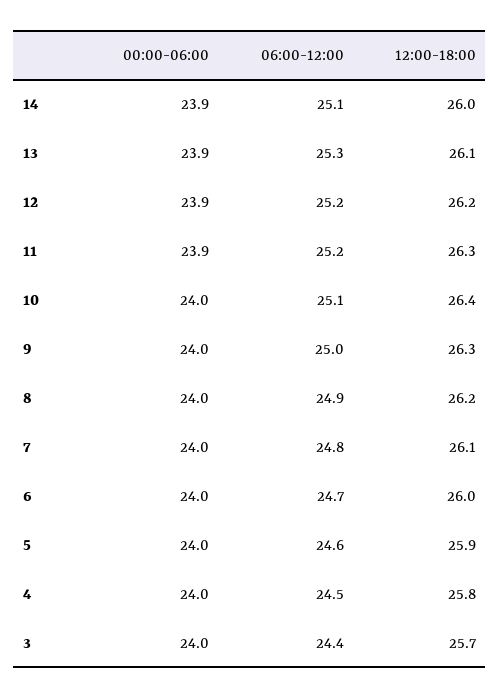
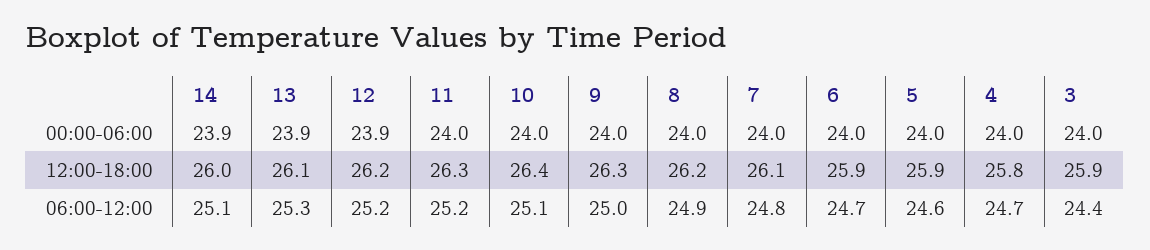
  {
    "00:00-06:00": {
      "14": 23.9,
      "13": 23.9,
      "12": 23.9,
-     "11": 23.9,
+     "11": 24,
      "10": 24,
      "9": 24,
      "8": 24,
      "7": 24,
      "6": 24,
      "5": 24,
      "4": 24,
      "3": 24
    },
    "06:00-12:00": {
      "14": 25.1,
      "13": 25.3,
      "12": 25.2,
      "11": 25.2,
      "10": 25.1,
      "9": 25,
      "8": 24.9,
      "7": 24.8,
      "6": 24.7,
      "5": 24.6,
-     "4": 24.5,
+     "4": 24.7,
      "3": 24.4
    },
    "12:00-18:00": {
      "14": 26,
      "13": 26.1,
      "12": 26.2,
      "11": 26.3,
      "10": 26.4,
      "9": 26.3,
      "8": 26.2,
      "7": 26.1,
-     "6": 26,
+     "6": 25.9,
      "5": 25.9,
      "4": 25.8,
-     "3": 25.7
+     "3": 25.9
    }
  }

